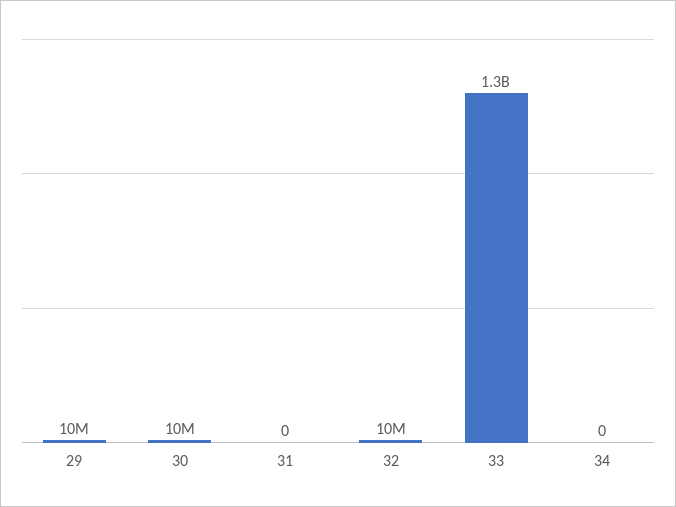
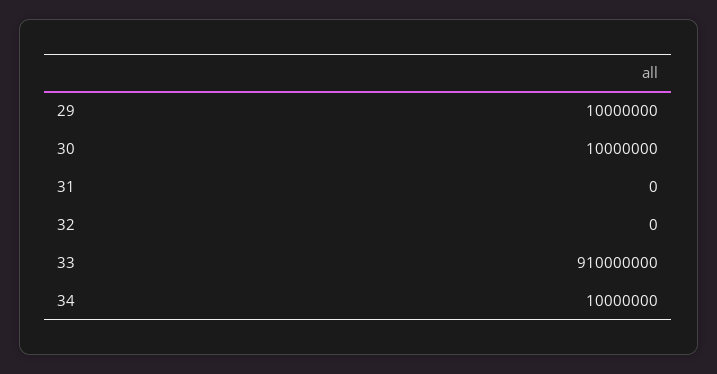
  {
    "29": 10000000,
    "30": 10000000,
    "31": 0,
-   "32": 10000000,
+   "32": 0,
-   "33": 1300000000,
+   "33": 910000000,
-   "34": 0
+   "34": 10000000
  }

